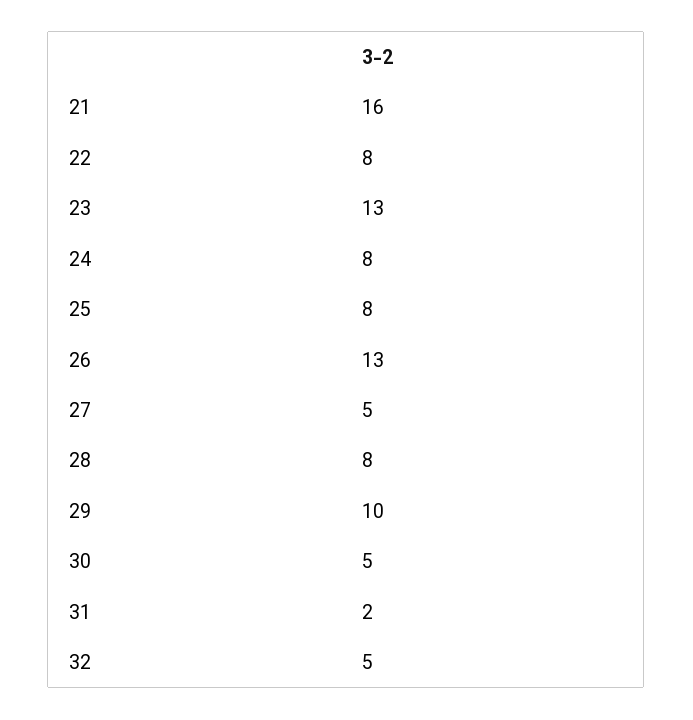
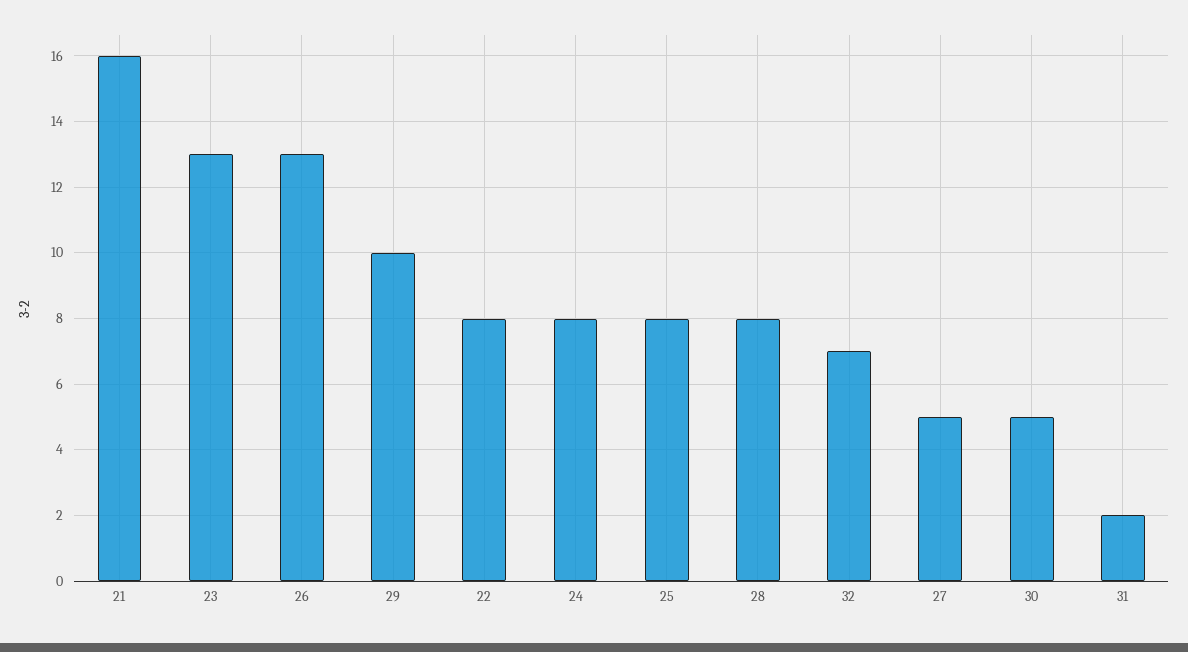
  {
    "21": 16,
    "22": 8,
    "23": 13,
    "24": 8,
    "25": 8,
    "26": 13,
    "27": 5,
    "28": 8,
    "29": 10,
    "30": 5,
    "31": 2,
-   "32": 5
+   "32": 7
  }

